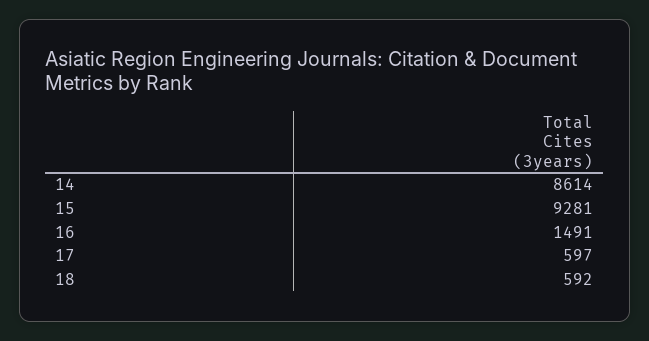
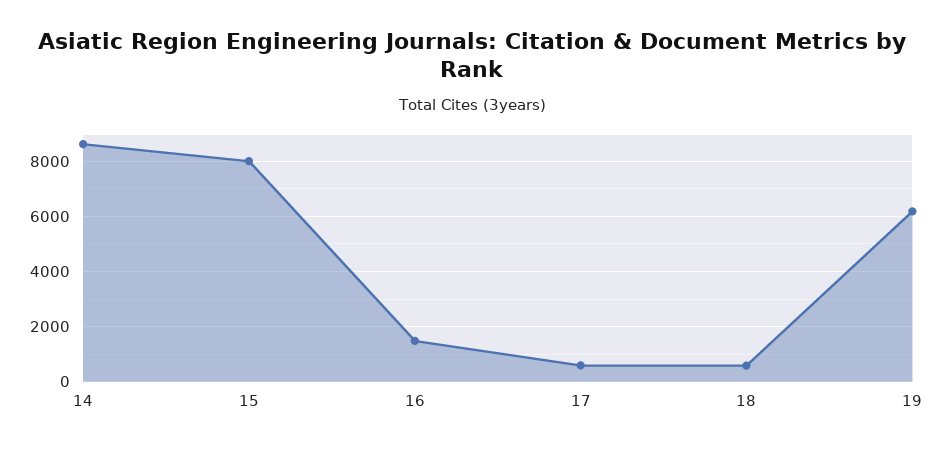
  {
    "14": 8614,
-   "15": 9281,
+   "15": 8000,
    "16": 1491,
    "17": 597,
-   "18": 592
+   "18": 592,
+   "19": 6250
  }

